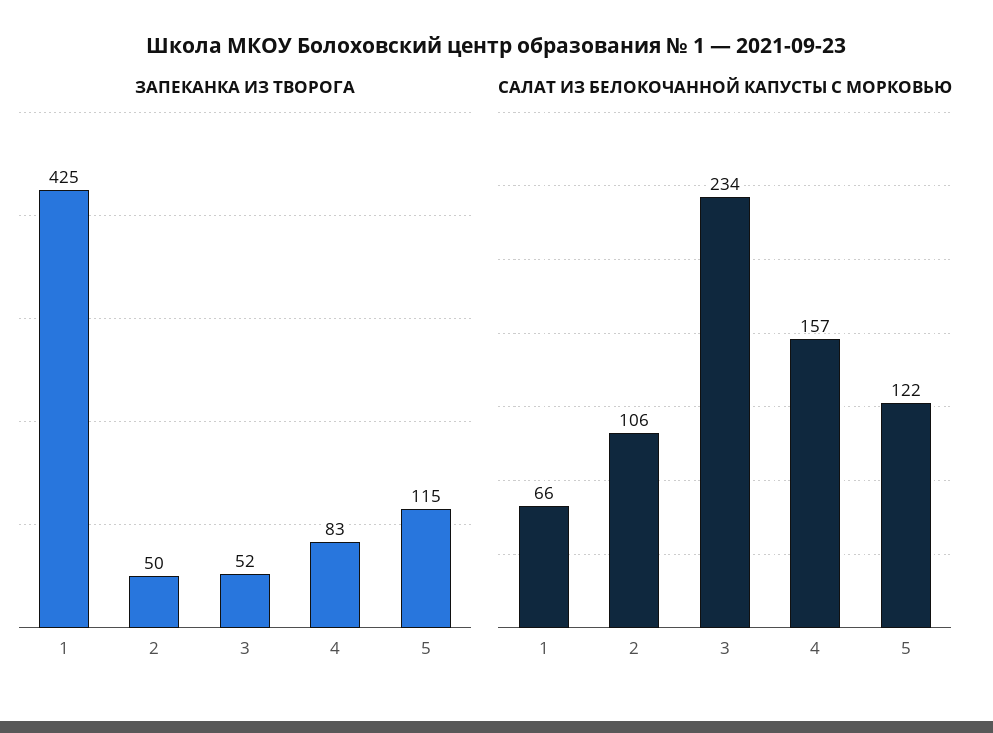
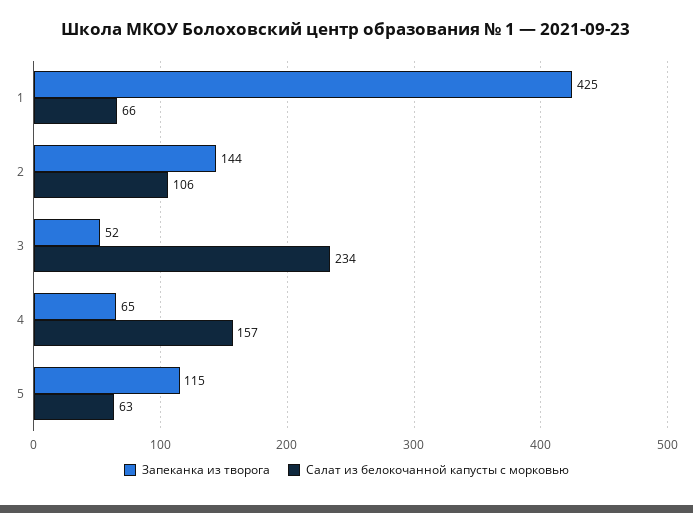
  {
    "ЗАПЕКАНКА ИЗ ТВОРОГА": {
      "1": 425,
-     "2": 50,
+     "2": 144,
      "3": 52,
-     "4": 83,
+     "4": 65,
      "5": 115
    },
    "САЛАТ ИЗ БЕЛОКОЧАННОЙ КАПУСТЫ С МОРКОВЬЮ": {
      "1": 66,
      "2": 106,
      "3": 234,
      "4": 157,
-     "5": 122
+     "5": 63
    }
  }

